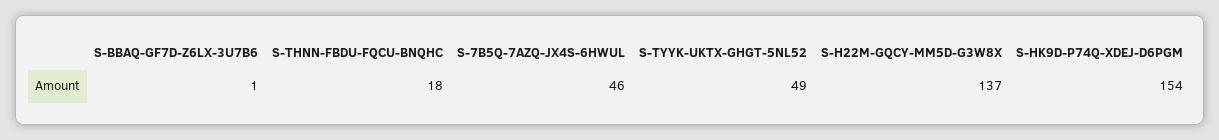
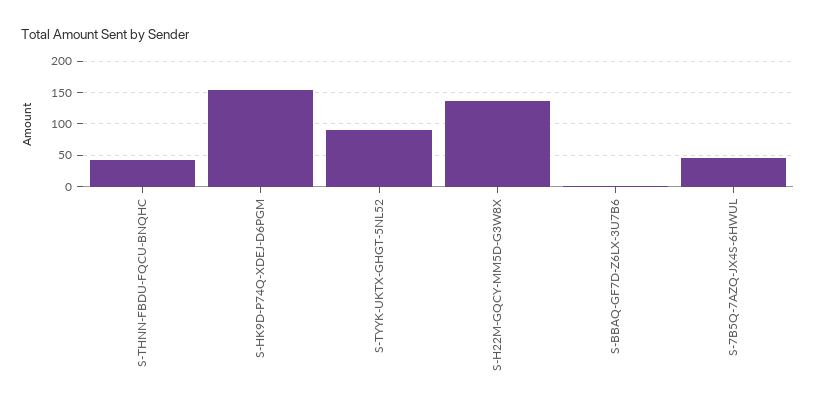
  {
    "S-BBAQ-GF7D-Z6LX-3U7B6": 1,
-   "S-THNN-FBDU-FQCU-BNQHC": 18,
+   "S-THNN-FBDU-FQCU-BNQHC": 40,
    "S-7B5Q-7AZQ-JX4S-6HWUL": 46,
-   "S-TYYK-UKTX-GHGT-5NL52": 49,
+   "S-TYYK-UKTX-GHGT-5NL52": 90,
    "S-H22M-GQCY-MM5D-G3W8X": 137,
    "S-HK9D-P74Q-XDEJ-D6PGM": 154
  }

